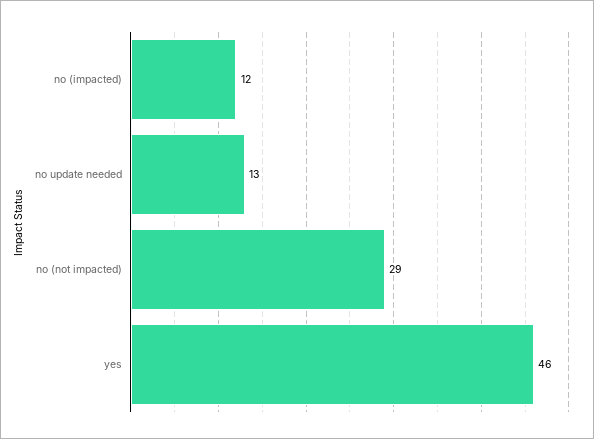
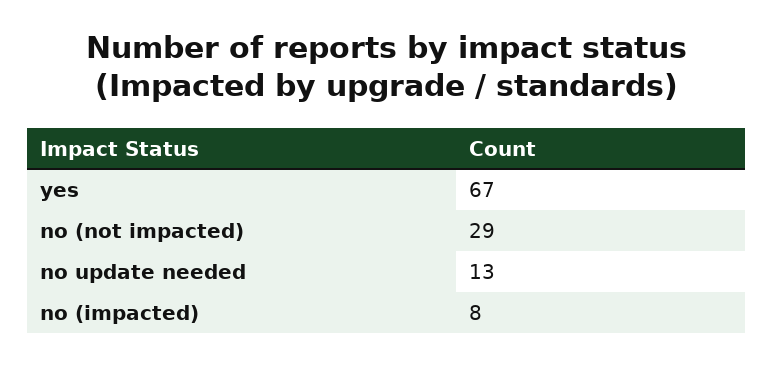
  {
-   "no (impacted)": 12,
+   "no (impacted)": 8,
    "no update needed": 13,
    "no (not impacted)": 29,
-   "yes": 46
+   "yes": 67
  }

